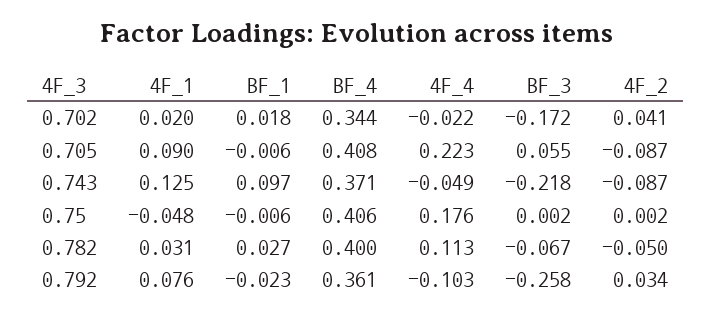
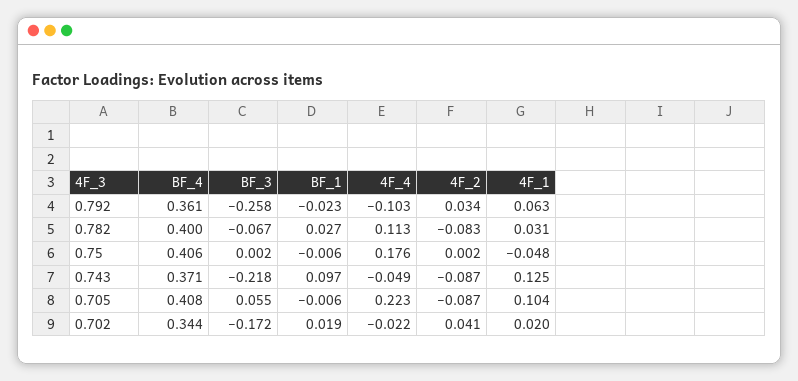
  {
    "4F_1": {
      "0.702": 0.02,
-     "0.705": 0.09,
+     "0.705": 0.104,
      "0.743": 0.125,
      "0.75": -0.048,
      "0.782": 0.031,
-     "0.792": 0.076
+     "0.792": 0.063
    },
    "BF_1": {
-     "0.702": 0.018,
+     "0.702": 0.019,
      "0.705": -0.006,
      "0.743": 0.097,
      "0.75": -0.006,
      "0.782": 0.027,
      "0.792": -0.023
    },
    "BF_4": {
      "0.702": 0.344,
      "0.705": 0.408,
      "0.743": 0.371,
      "0.75": 0.406,
      "0.782": 0.4,
      "0.792": 0.361
    },
    "4F_4": {
      "0.702": -0.022,
      "0.705": 0.223,
      "0.743": -0.049,
      "0.75": 0.176,
      "0.782": 0.113,
      "0.792": -0.103
    },
    "BF_3": {
      "0.702": -0.172,
      "0.705": 0.055,
      "0.743": -0.218,
      "0.75": 0.002,
      "0.782": -0.067,
      "0.792": -0.258
    },
    "4F_2": {
      "0.702": 0.041,
      "0.705": -0.087,
      "0.743": -0.087,
      "0.75": 0.002,
-     "0.782": -0.05,
+     "0.782": -0.083,
      "0.792": 0.034
    }
  }

